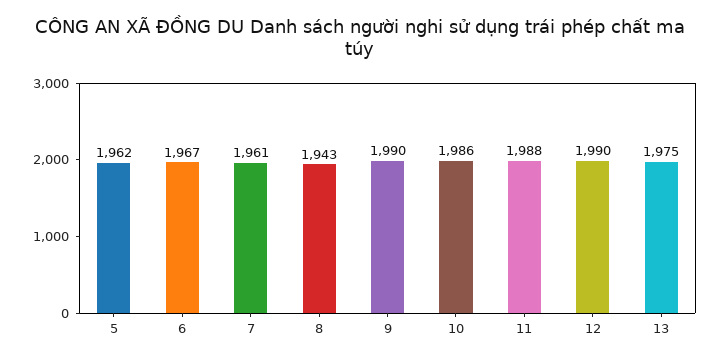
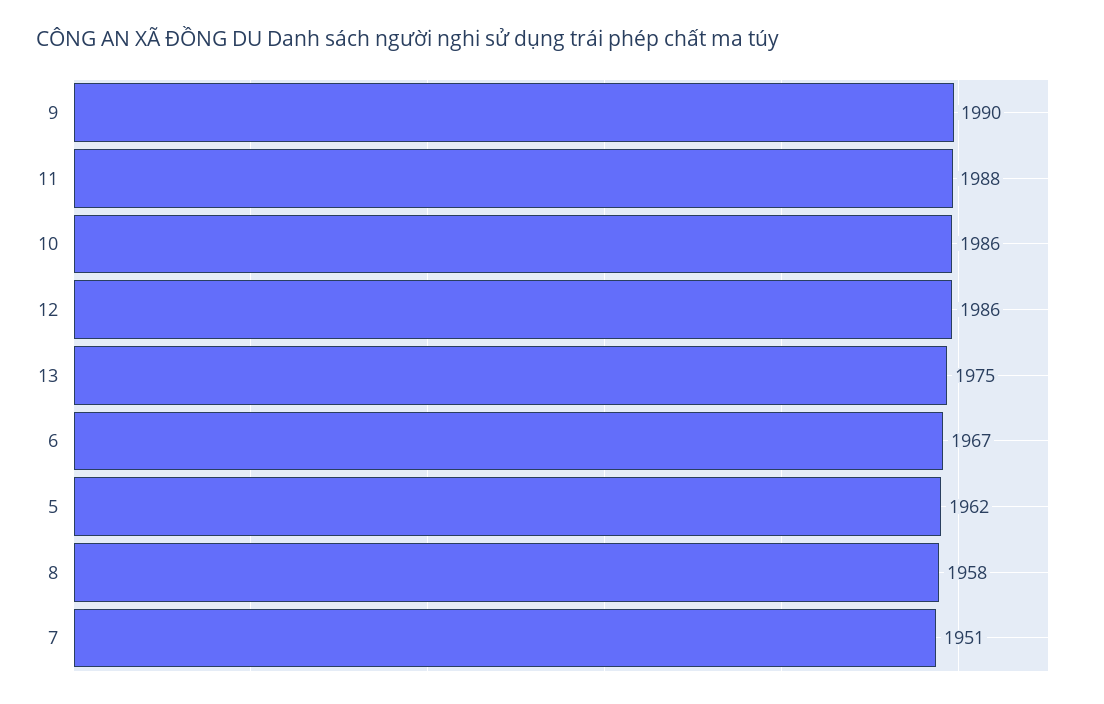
  {
    "5": 1962,
    "6": 1967,
-   "7": 1961,
+   "7": 1951,
-   "8": 1943,
+   "8": 1958,
    "9": 1990,
    "10": 1986,
    "11": 1988,
-   "12": 1990,
+   "12": 1986,
    "13": 1975
  }

